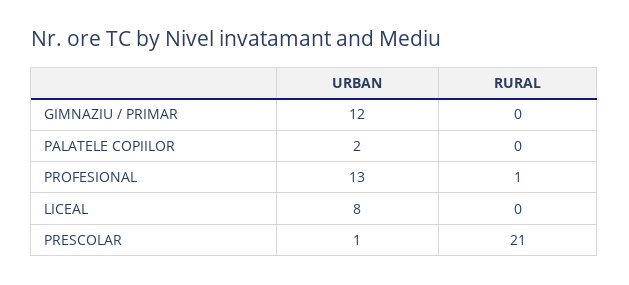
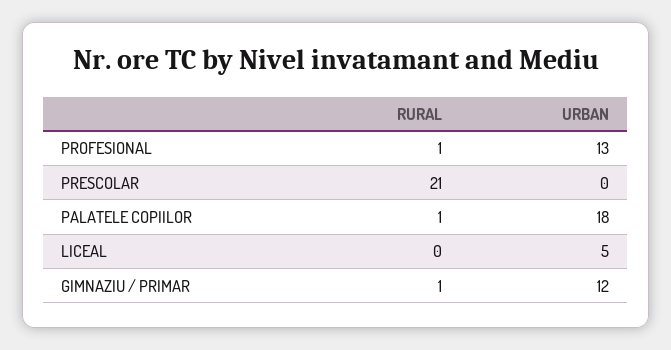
  {
    "URBAN": {
      "GIMNAZIU / PRIMAR": 12,
-     "PALATELE COPIILOR": 2,
+     "PALATELE COPIILOR": 18,
      "PROFESIONAL": 13,
-     "LICEAL": 8,
+     "LICEAL": 5,
-     "PRESCOLAR": 1
+     "PRESCOLAR": 0
    },
    "RURAL": {
-     "GIMNAZIU / PRIMAR": 0,
+     "GIMNAZIU / PRIMAR": 1,
-     "PALATELE COPIILOR": 0,
+     "PALATELE COPIILOR": 1,
      "PROFESIONAL": 1,
      "LICEAL": 0,
      "PRESCOLAR": 21
    }
  }

